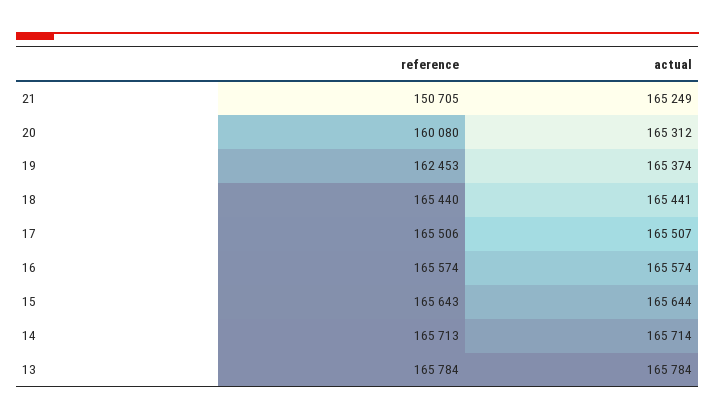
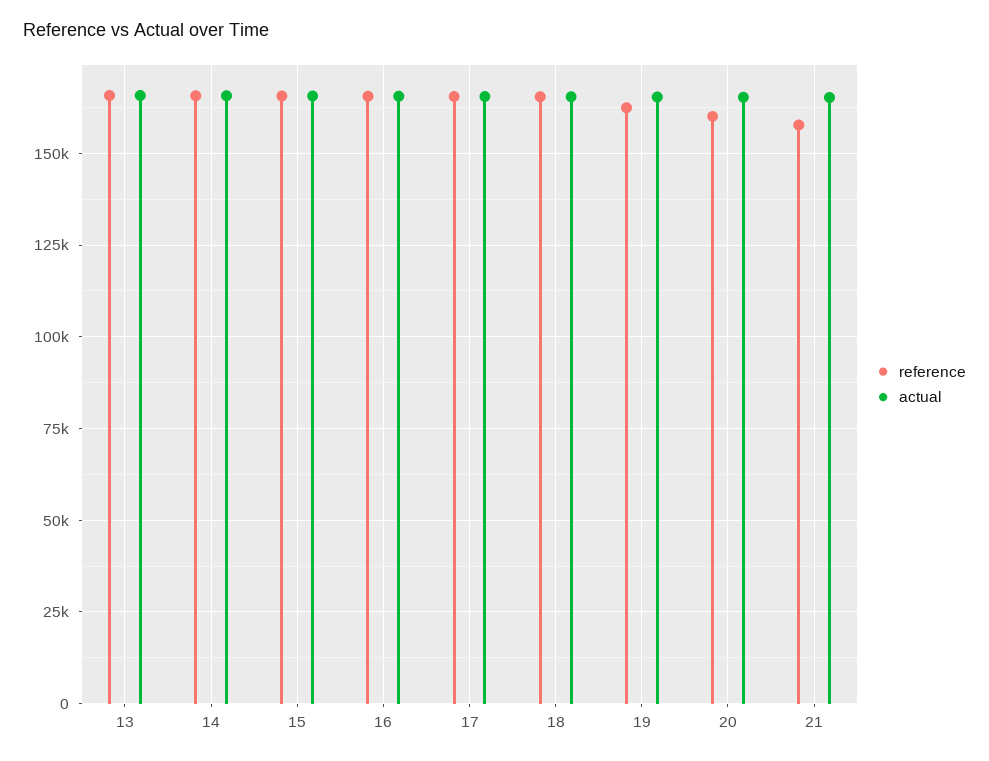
  {
    "reference": {
-     "21": 150705,
+     "21": 157500,
      "20": 160080,
      "19": 162453,
      "18": 165440,
      "17": 165506,
      "16": 165574,
      "15": 165643,
      "14": 165713,
      "13": 165784
    },
    "actual": {
      "21": 165249,
      "20": 165312,
      "19": 165374,
      "18": 165441,
      "17": 165507,
      "16": 165574,
      "15": 165644,
      "14": 165714,
      "13": 165784
    }
  }

